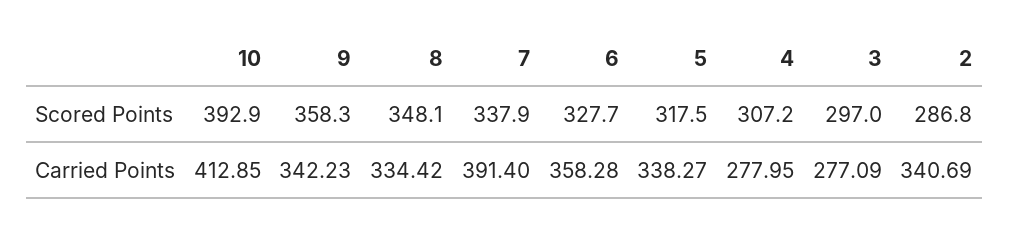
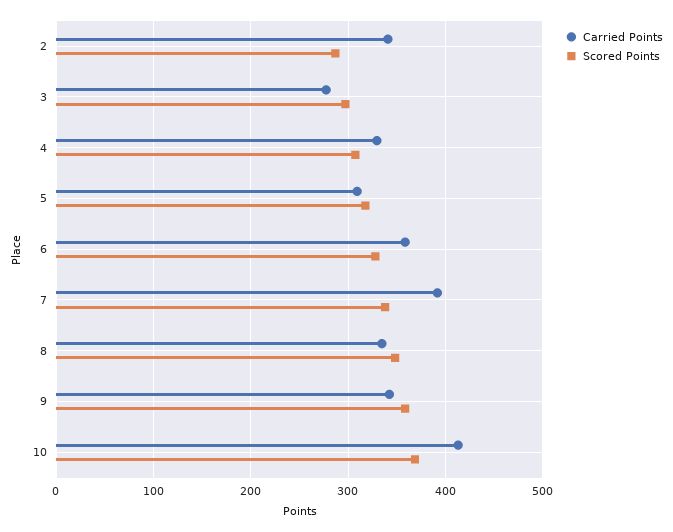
  {
    "Scored Points": {
-     "10": 392.9,
+     "10": 370,
      "9": 358.3,
      "8": 348.1,
      "7": 337.9,
      "6": 327.7,
      "5": 317.5,
      "4": 307.2,
      "3": 297,
      "2": 286.8
    },
    "Carried Points": {
      "10": 412.85,
      "9": 342.23,
      "8": 334.42,
      "7": 391.4,
      "6": 358.28,
-     "5": 338.27,
+     "5": 310,
-     "4": 277.95,
+     "4": 330,
      "3": 277.09,
      "2": 340.69
    }
  }

